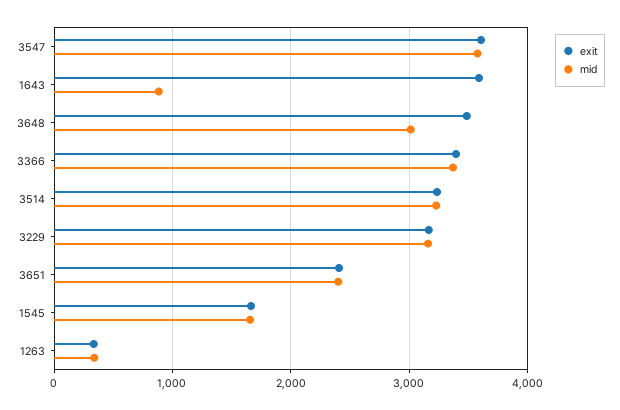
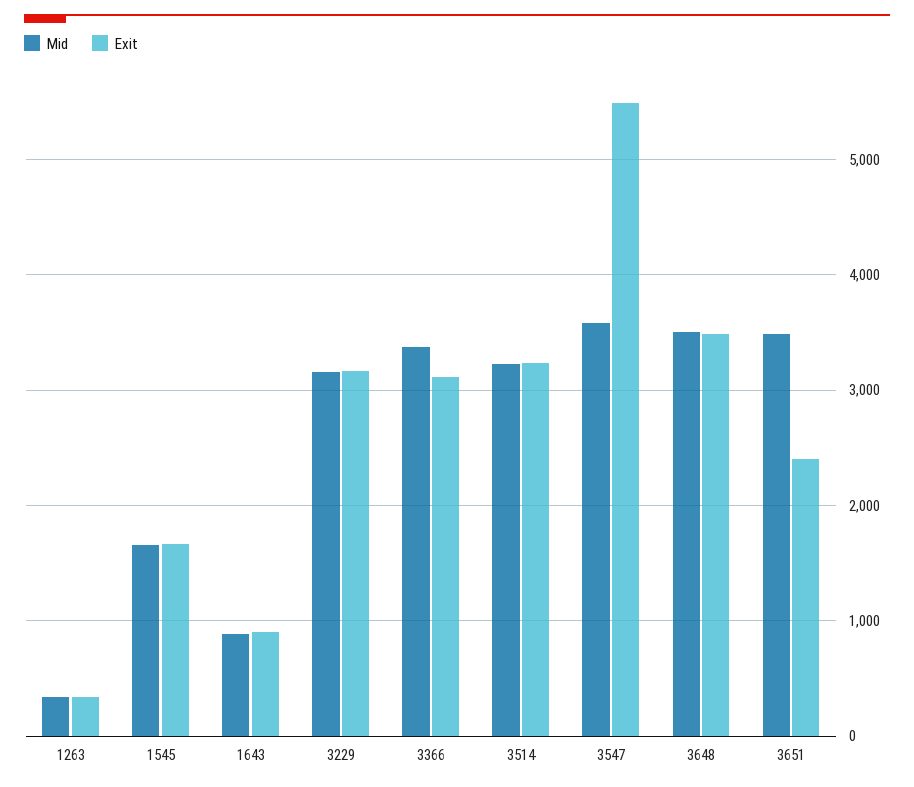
  {
    "exit": {
-     "3547": 3600,
+     "3547": 5500,
-     "1643": 3600,
+     "1643": 900,
      "3648": 3500,
-     "3366": 3400,
+     "3366": 3100,
      "3514": 3200,
      "3229": 3200,
      "3651": 2400,
      "1545": 1700,
      "1263": 300
    },
    "mid": {
      "3547": 3600,
      "1643": 900,
-     "3648": 3000,
+     "3648": 3500,
      "3366": 3400,
      "3514": 3200,
      "3229": 3200,
-     "3651": 2400,
+     "3651": 3500,
      "1545": 1700,
      "1263": 300
    }
  }

